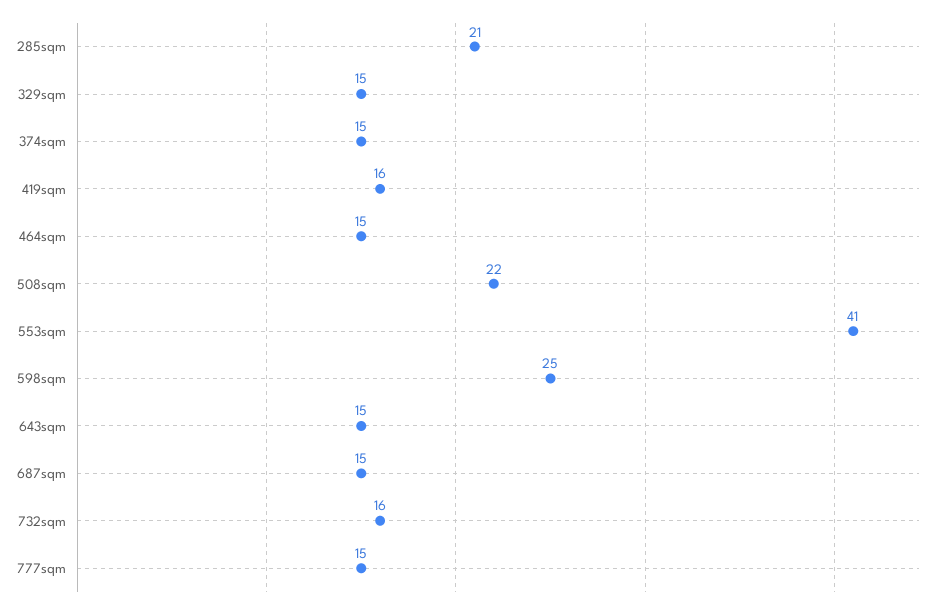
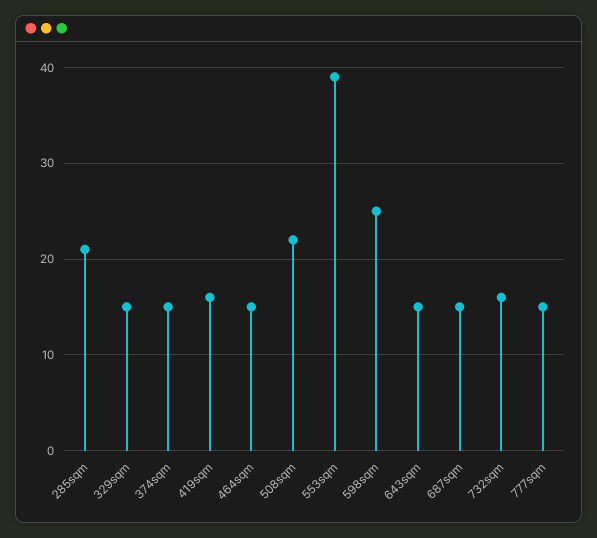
  {
    "285sqm": 21,
    "329sqm": 15,
    "374sqm": 15,
    "419sqm": 16,
    "464sqm": 15,
    "508sqm": 22,
-   "553sqm": 41,
+   "553sqm": 39,
    "598sqm": 25,
    "643sqm": 15,
    "687sqm": 15,
    "732sqm": 16,
    "777sqm": 15
  }

